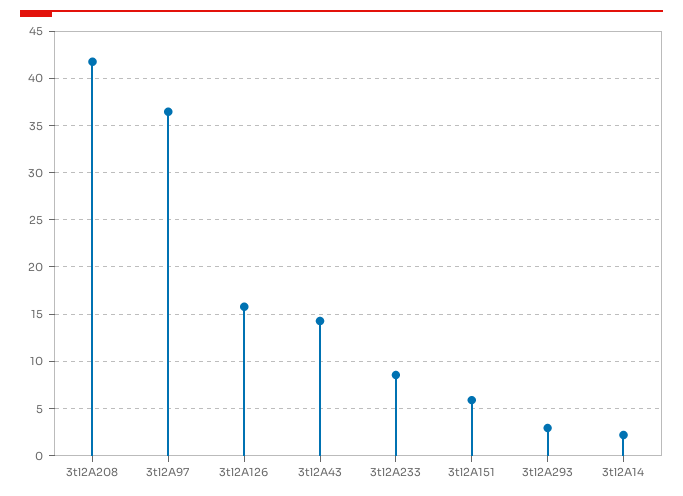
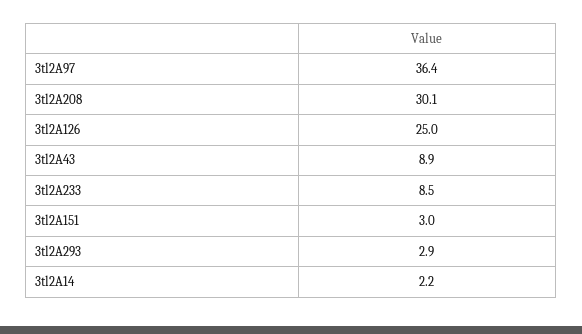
  {
-   "3tl2A208": 42,
+   "3tl2A208": 30.1,
    "3tl2A97": 36.4,
-   "3tl2A126": 16,
+   "3tl2A126": 25,
-   "3tl2A43": 14,
+   "3tl2A43": 8.9,
    "3tl2A233": 8.5,
-   "3tl2A151": 6,
+   "3tl2A151": 3,
    "3tl2A293": 2.9,
    "3tl2A14": 2.2
  }

